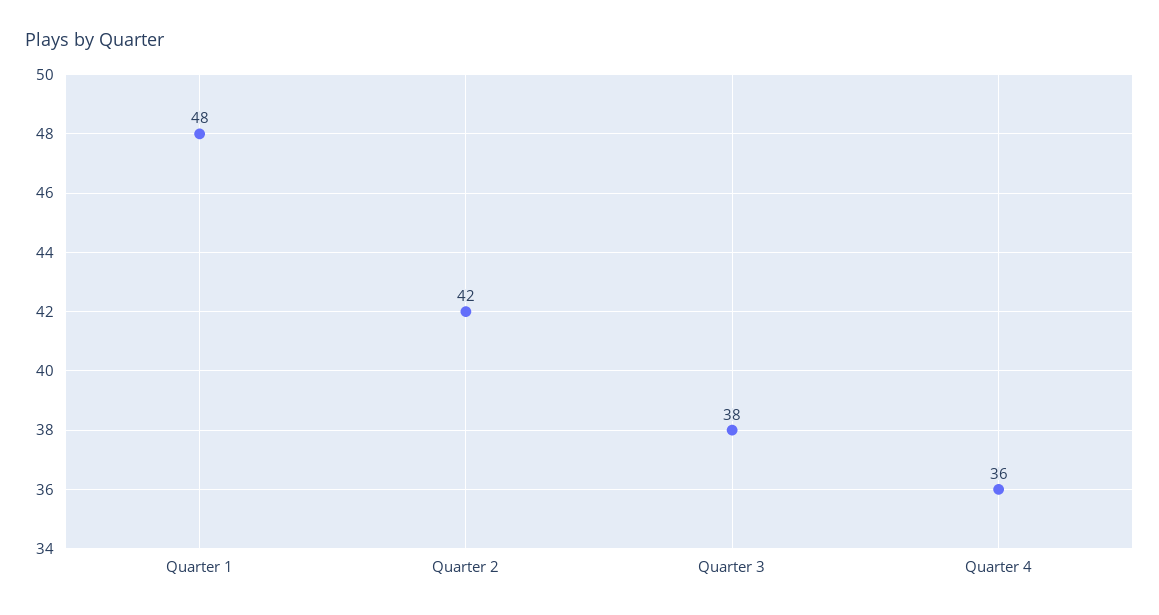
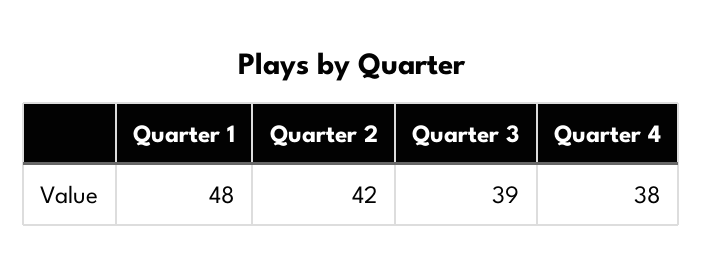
  {
    "Quarter 1": 48,
    "Quarter 2": 42,
-   "Quarter 3": 38,
+   "Quarter 3": 39,
-   "Quarter 4": 36
+   "Quarter 4": 38
  }

